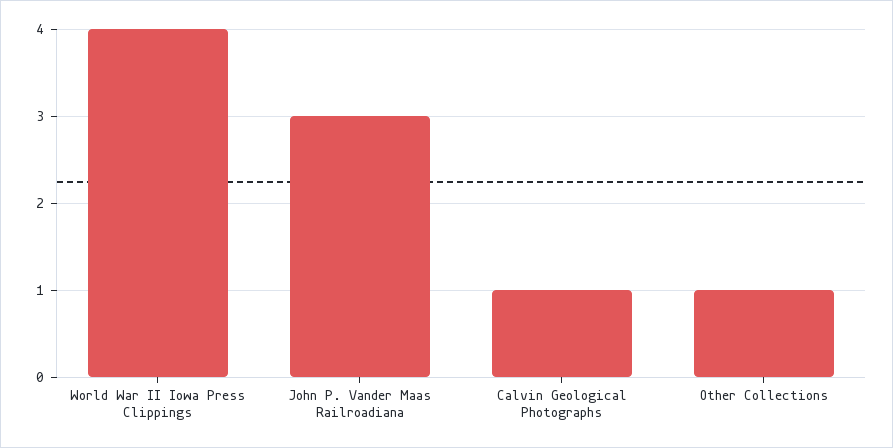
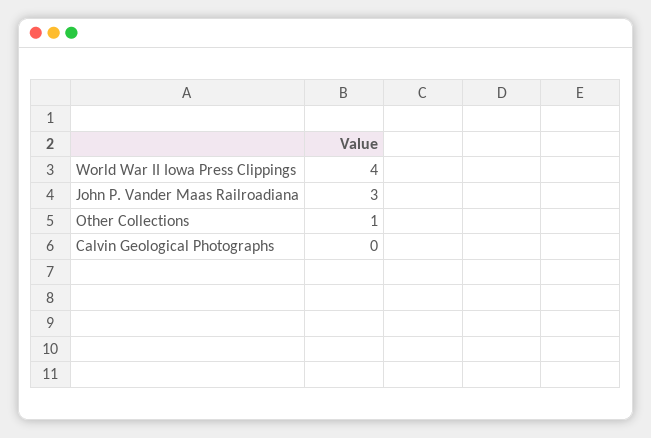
  {
    "World War II Iowa Press Clippings": 4,
    "John P. Vander Maas Railroadiana": 3,
-   "Calvin Geological Photographs": 1,
+   "Calvin Geological Photographs": 0,
    "Other Collections": 1
  }

